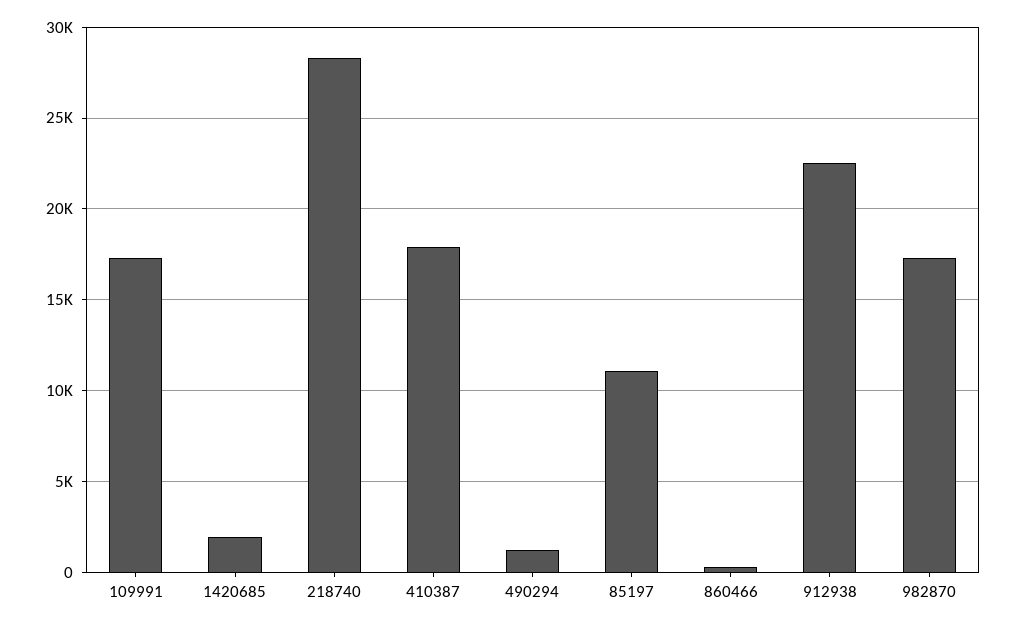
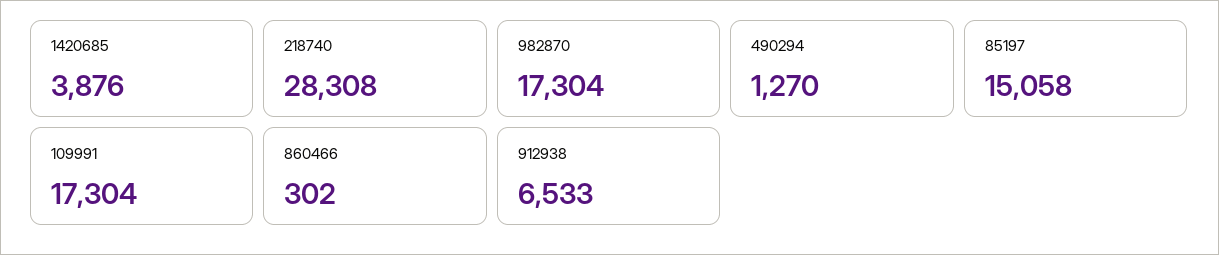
  {
    "109991": 17304,
-   "1420685": 2000,
+   "1420685": 3876,
    "218740": 28308,
-   "410387": 18000,
    "490294": 1270,
-   "85197": 11000,
+   "85197": 15058,
    "860466": 302,
-   "912938": 22500,
+   "912938": 6533,
    "982870": 17304
  }

